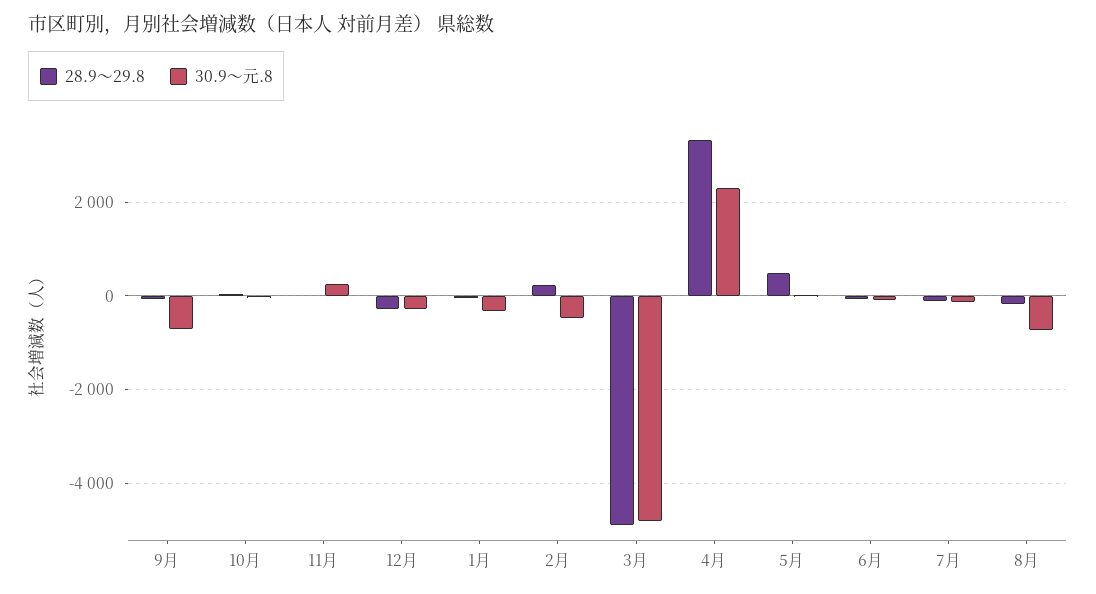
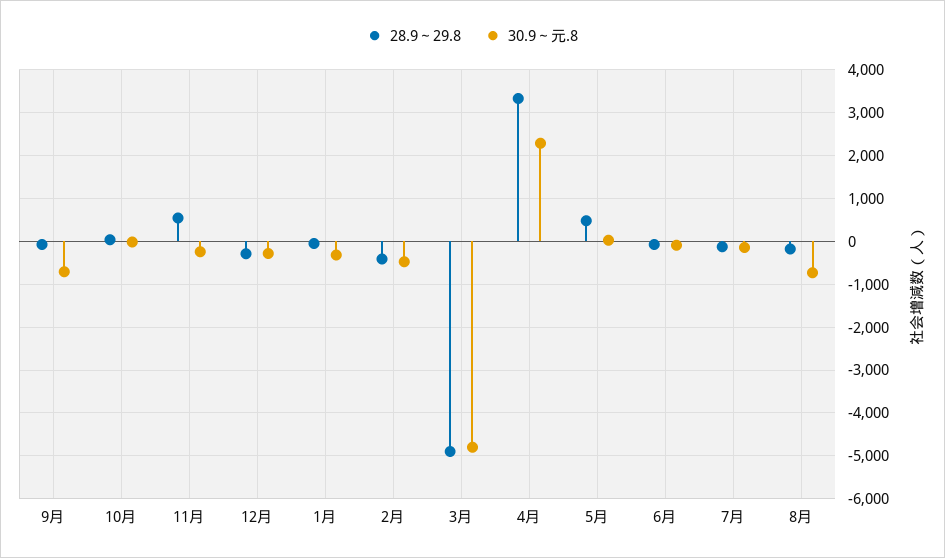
  {
    "28.9～29.8": {
      "9月": 0,
      "10月": 0,
-     "11月": 0,
+     "11月": 600,
      "12月": -200,
      "1月": 0,
-     "2月": 200,
+     "2月": -400,
      "3月": -4800,
      "4月": 3400,
      "5月": 400,
      "6月": 0,
      "7月": -200,
      "8月": -200
    },
    "30.9～元.8": {
      "9月": -800,
      "10月": 0,
-     "11月": 200,
+     "11月": -200,
      "12月": -200,
      "1月": -400,
      "2月": -400,
      "3月": -4800,
      "4月": 2200,
      "5月": 0,
      "6月": 0,
      "7月": -200,
      "8月": -800
    }
  }

